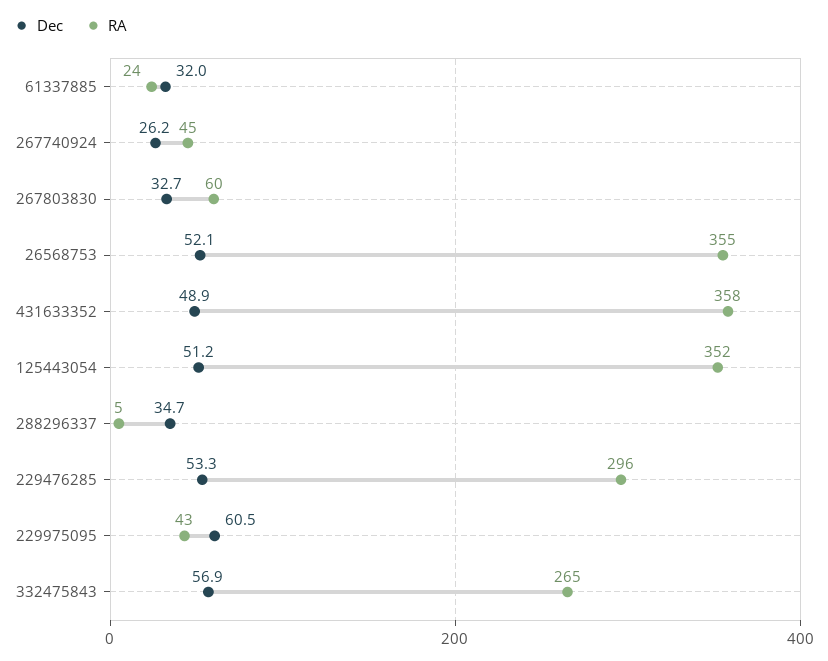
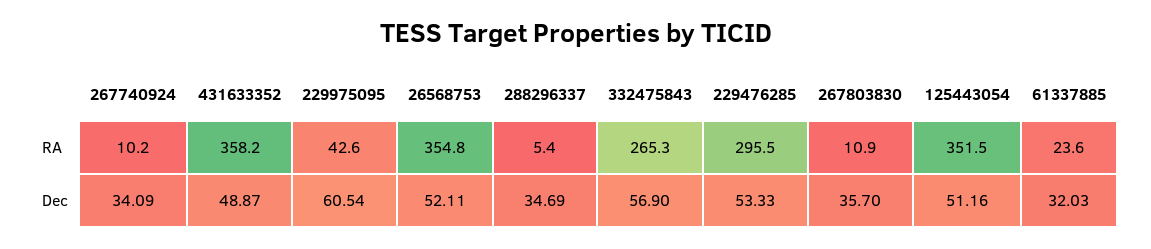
  {
    "Dec": {
      "61337885": 32.03,
-     "267740924": 26.2,
+     "267740924": 34.09,
-     "267803830": 32.7,
+     "267803830": 35.7,
      "26568753": 52.11,
      "431633352": 48.87,
      "125443054": 51.16,
      "288296337": 34.69,
      "229476285": 53.33,
      "229975095": 60.54,
      "332475843": 56.9
    },
    "RA": {
      "61337885": 23.6,
-     "267740924": 45,
+     "267740924": 10.2,
-     "267803830": 60,
+     "267803830": 10.9,
      "26568753": 354.8,
      "431633352": 358.2,
      "125443054": 351.5,
      "288296337": 5.4,
      "229476285": 295.5,
      "229975095": 42.6,
      "332475843": 265.3
    }
  }

